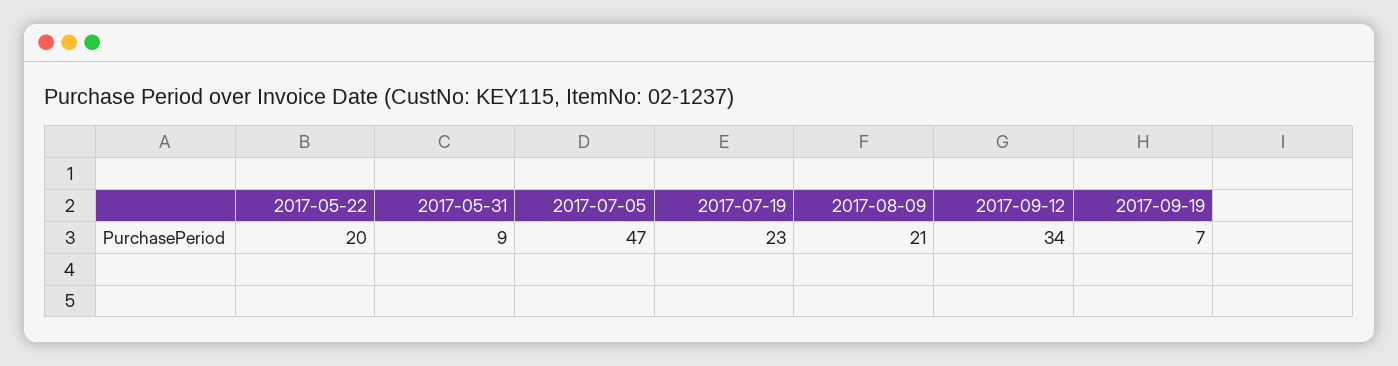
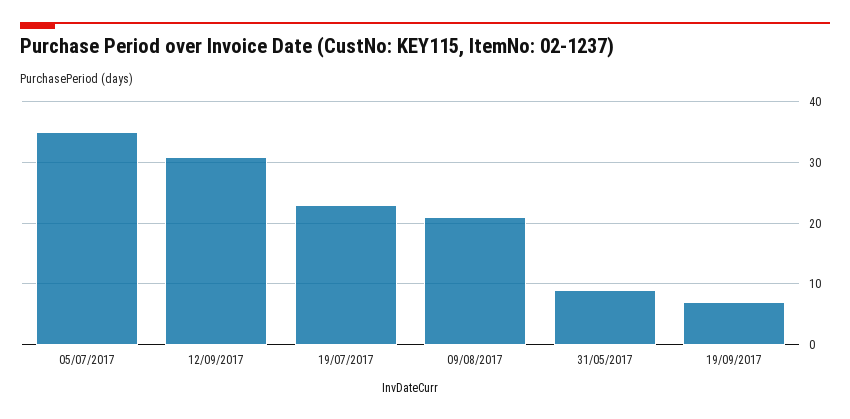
  {
-   "2017-05-22": 20,
    "2017-05-31": 9,
-   "2017-07-05": 47,
+   "2017-07-05": 35,
    "2017-07-19": 23,
    "2017-08-09": 21,
-   "2017-09-12": 34,
+   "2017-09-12": 31,
    "2017-09-19": 7
  }

